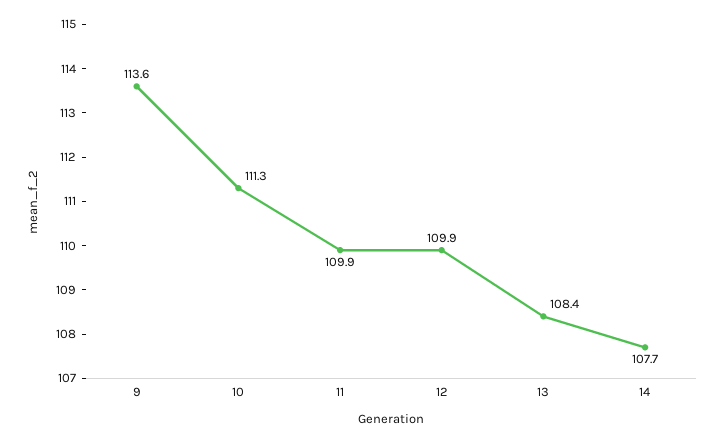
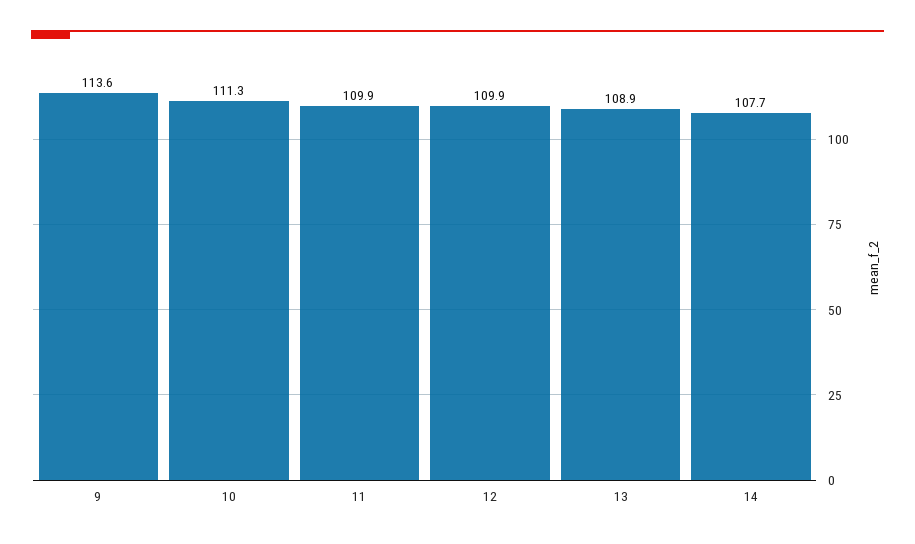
  {
    "9": 113.6,
    "10": 111.3,
    "11": 109.9,
    "12": 109.9,
-   "13": 108.4,
+   "13": 108.9,
    "14": 107.7
  }

